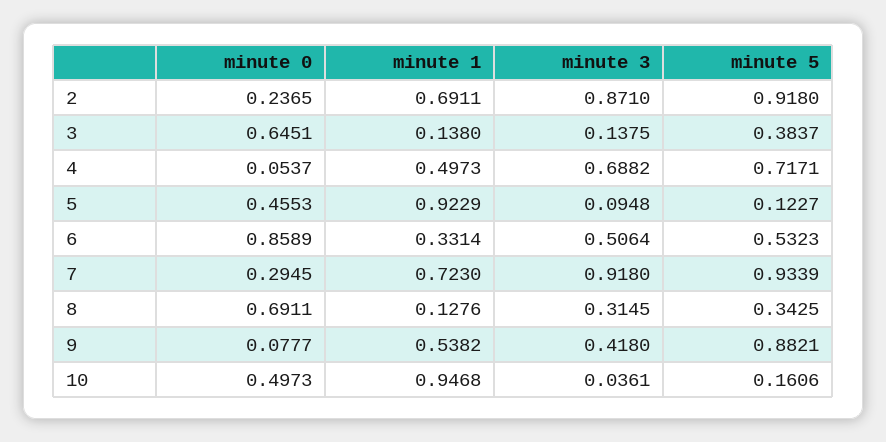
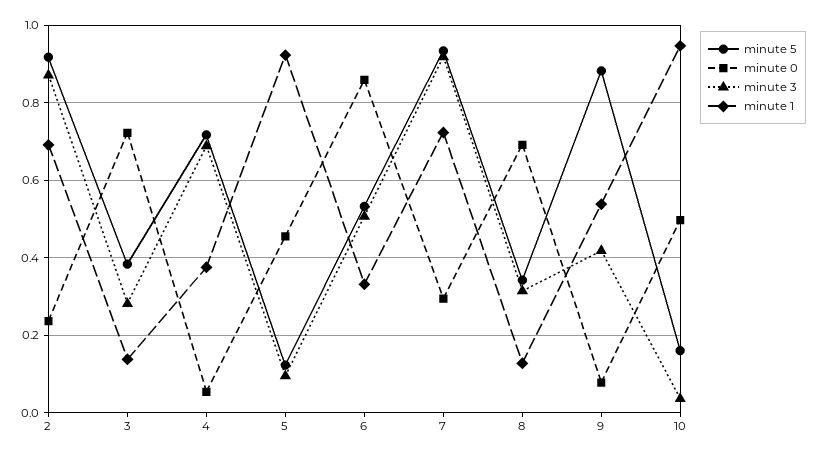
  {
    "minute 0": {
      "2": 0.2365,
-     "3": 0.6451,
+     "3": 0.72,
      "4": 0.0537,
      "5": 0.4553,
      "6": 0.8589,
      "7": 0.2945,
      "8": 0.6911,
      "9": 0.0777,
      "10": 0.4973
    },
    "minute 1": {
      "2": 0.6911,
      "3": 0.138,
-     "4": 0.4973,
+     "4": 0.38,
      "5": 0.9229,
      "6": 0.3314,
      "7": 0.723,
      "8": 0.1276,
      "9": 0.5382,
      "10": 0.9468
    },
    "minute 3": {
      "2": 0.871,
-     "3": 0.1375,
+     "3": 0.28,
      "4": 0.6882,
      "5": 0.0948,
      "6": 0.5064,
      "7": 0.918,
      "8": 0.3145,
      "9": 0.418,
      "10": 0.0361
    },
    "minute 5": {
      "2": 0.918,
      "3": 0.3837,
      "4": 0.7171,
      "5": 0.1227,
      "6": 0.5323,
      "7": 0.9339,
      "8": 0.3425,
      "9": 0.8821,
      "10": 0.1606
    }
  }

